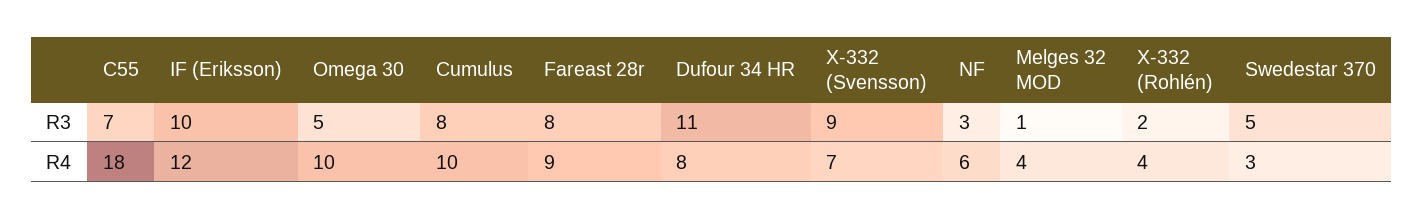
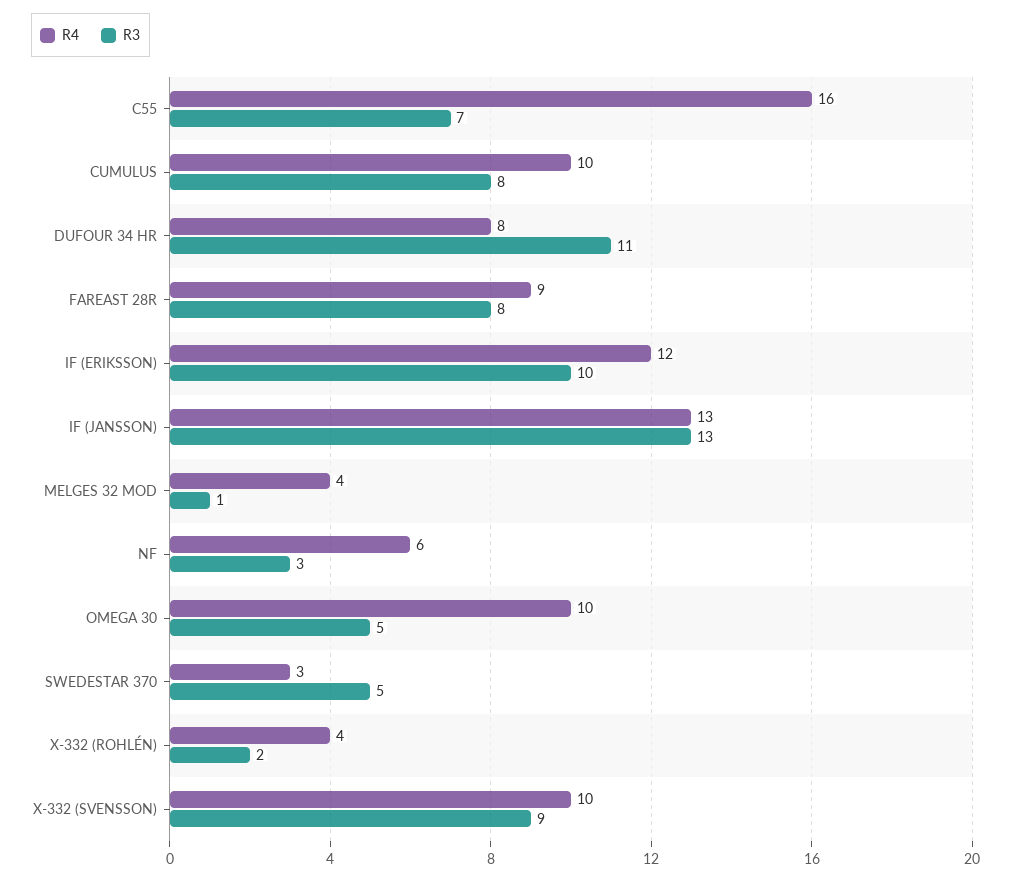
  {
    "R3": {
      "C55": 7,
      "IF (Eriksson)": 10,
      "Omega 30": 5,
      "Cumulus": 8,
      "Fareast 28r": 8,
      "Dufour 34 HR": 11,
      "X-332 (Svensson)": 9,
      "NF": 3,
      "Melges 32 MOD": 1,
      "X-332 (Rohlén)": 2,
-     "Swedestar 370": 5
+     "Swedestar 370": 5,
+     "IF (JANSSON)": 13
    },
    "R4": {
-     "C55": 18,
+     "C55": 16,
      "IF (Eriksson)": 12,
      "Omega 30": 10,
      "Cumulus": 10,
      "Fareast 28r": 9,
      "Dufour 34 HR": 8,
-     "X-332 (Svensson)": 7,
+     "X-332 (Svensson)": 10,
      "NF": 6,
      "Melges 32 MOD": 4,
      "X-332 (Rohlén)": 4,
-     "Swedestar 370": 3
+     "Swedestar 370": 3,
+     "IF (JANSSON)": 13
    }
  }

